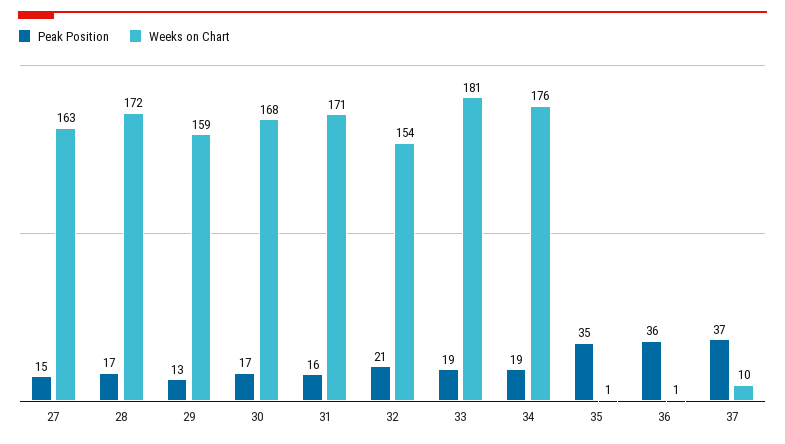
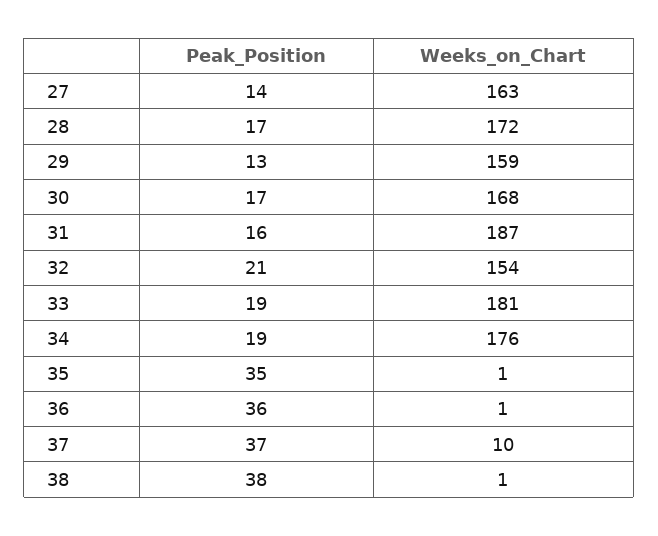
  {
    "Peak Position": {
-     "27": 15,
+     "27": 14,
      "28": 17,
      "29": 13,
      "30": 17,
      "31": 16,
      "32": 21,
      "33": 19,
      "34": 19,
      "35": 35,
      "36": 36,
-     "37": 37
+     "37": 37,
+     "38": 38
    },
    "Weeks on Chart": {
      "27": 163,
      "28": 172,
      "29": 159,
      "30": 168,
-     "31": 171,
+     "31": 187,
      "32": 154,
      "33": 181,
      "34": 176,
      "35": 1,
      "36": 1,
-     "37": 10
+     "37": 10,
+     "38": 1
    }
  }

